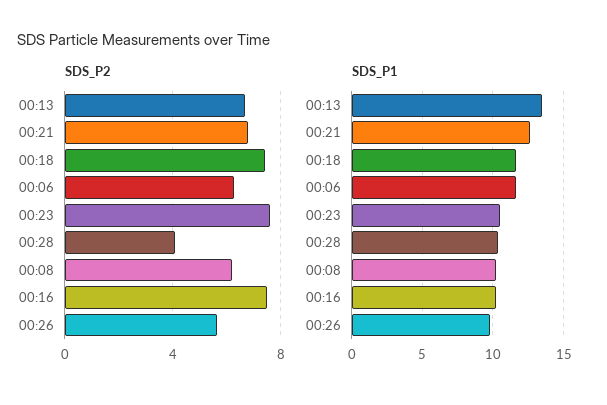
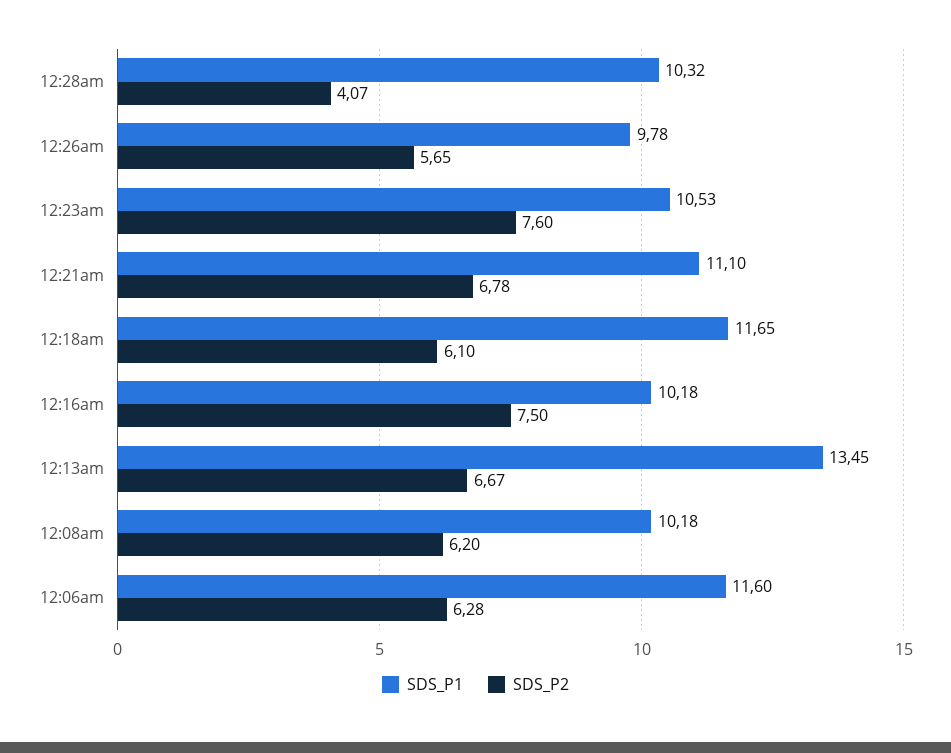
  {
    "SDS_P2": {
      "00:13": 6.67,
      "00:21": 6.78,
-     "00:18": 7.5,
+     "00:18": 6.1,
      "00:06": 6.28,
      "00:23": 7.6,
      "00:28": 4.07,
      "00:08": 6.2,
      "00:16": 7.5,
      "00:26": 5.65
    },
    "SDS_P1": {
      "00:13": 13.45,
-     "00:21": 12.5,
+     "00:21": 11.1,
      "00:18": 11.65,
      "00:06": 11.6,
      "00:23": 10.53,
      "00:28": 10.32,
      "00:08": 10.18,
      "00:16": 10.18,
      "00:26": 9.78
    }
  }

